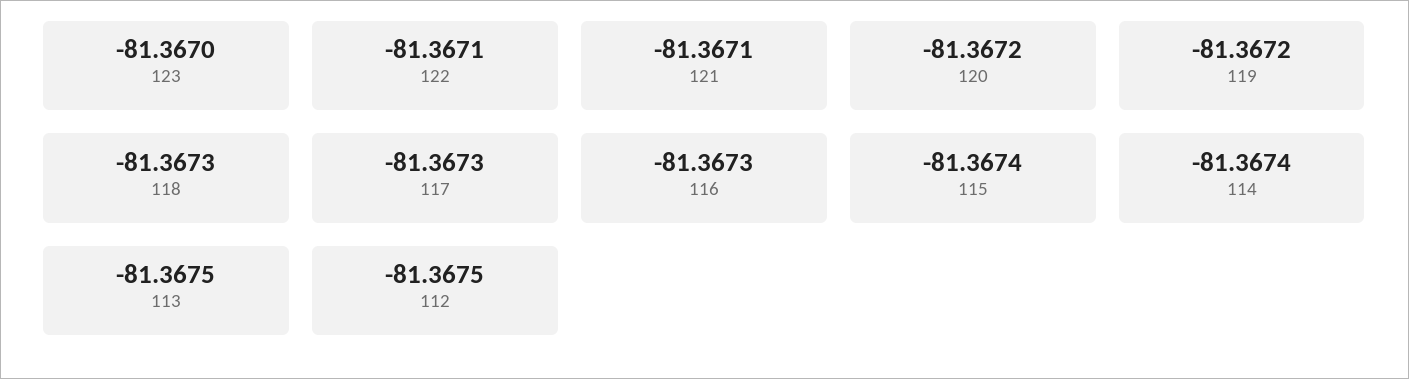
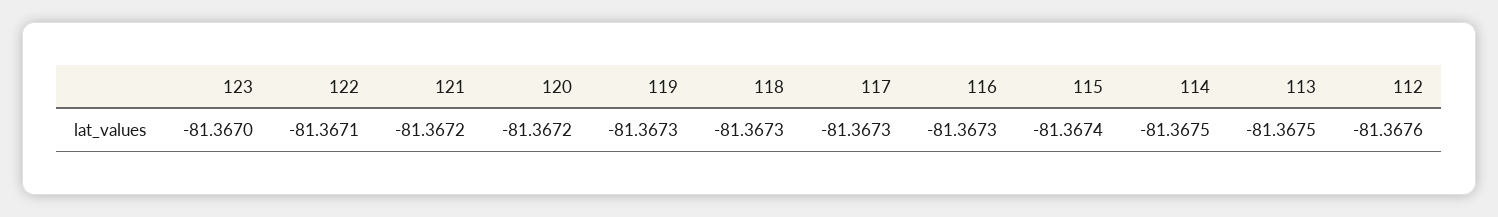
  {
    "123": -81.367,
    "122": -81.3671,
-   "121": -81.3671,
+   "121": -81.3672,
    "120": -81.3672,
-   "119": -81.3672,
+   "119": -81.3673,
    "118": -81.3673,
    "117": -81.3673,
    "116": -81.3673,
    "115": -81.3674,
-   "114": -81.3674,
+   "114": -81.3675,
    "113": -81.3675,
-   "112": -81.3675
+   "112": -81.3676
  }

